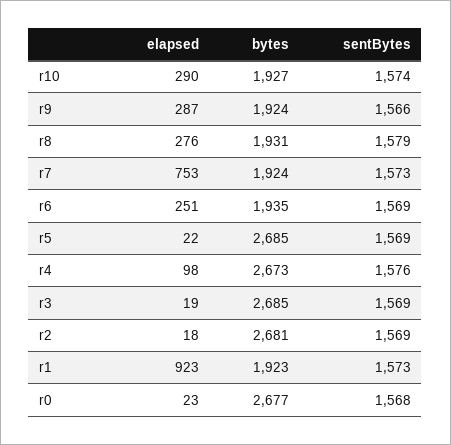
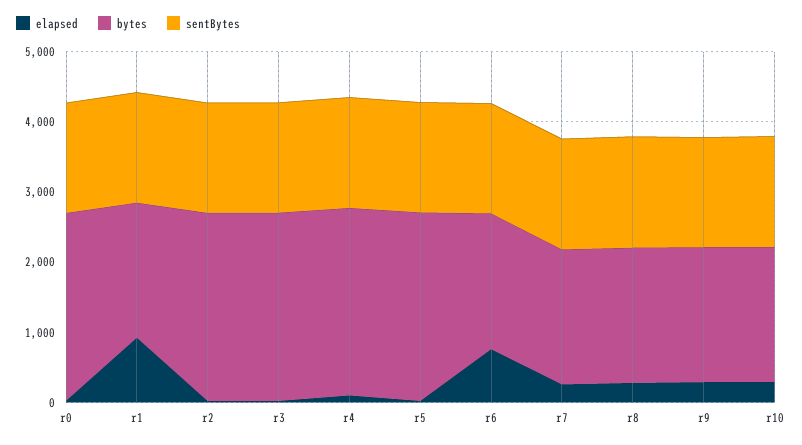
  {
    "elapsed": {
      "r10": 290,
      "r9": 287,
      "r8": 276,
-     "r7": 753,
+     "r7": 200,
-     "r6": 251,
+     "r6": 800,
      "r5": 22,
      "r4": 98,
      "r3": 19,
      "r2": 18,
      "r1": 923,
      "r0": 23
    },
    "bytes": {
      "r10": 1927,
      "r9": 1924,
      "r8": 1931,
      "r7": 1924,
      "r6": 1935,
      "r5": 2685,
      "r4": 2673,
      "r3": 2685,
      "r2": 2681,
      "r1": 1923,
      "r0": 2677
    },
    "sentBytes": {
      "r10": 1574,
      "r9": 1566,
      "r8": 1579,
      "r7": 1573,
      "r6": 1569,
      "r5": 1569,
      "r4": 1576,
      "r3": 1569,
      "r2": 1569,
      "r1": 1573,
      "r0": 1568
    }
  }

